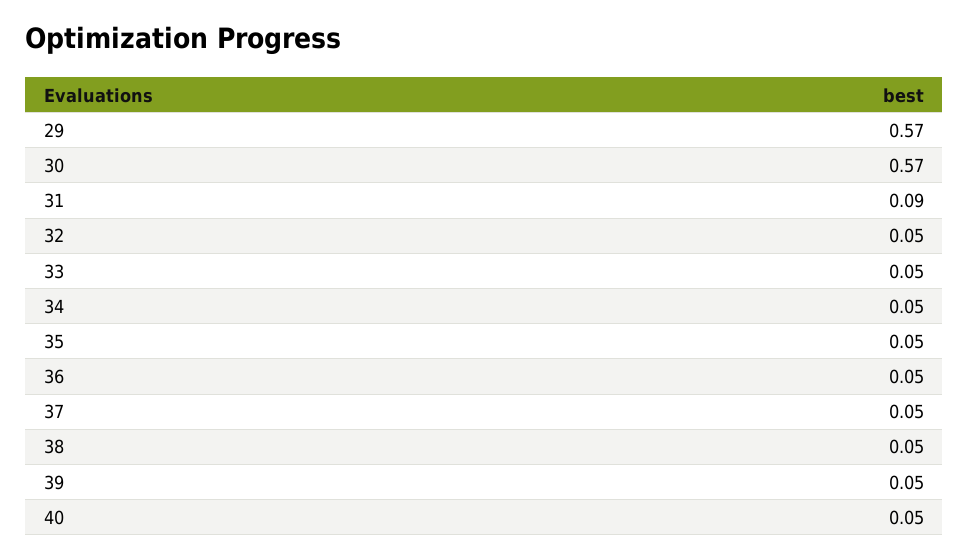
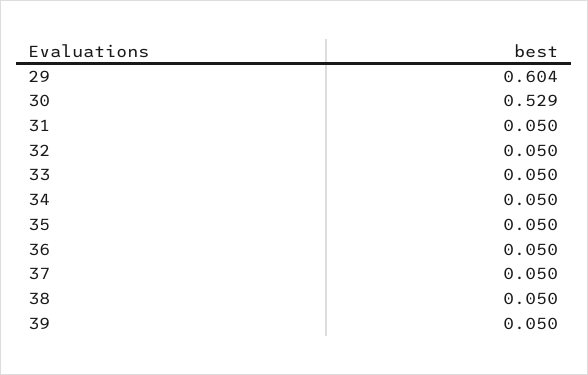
  {
-   "29": 0.57,
+   "29": 0.604,
-   "30": 0.57,
+   "30": 0.529,
-   "31": 0.09,
+   "31": 0.05,
    "32": 0.05,
    "33": 0.05,
    "34": 0.05,
    "35": 0.05,
    "36": 0.05,
    "37": 0.05,
    "38": 0.05,
-   "39": 0.05,
+   "39": 0.05
-   "40": 0.05
  }

